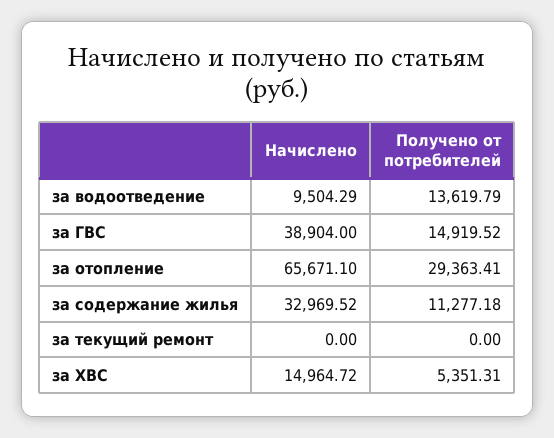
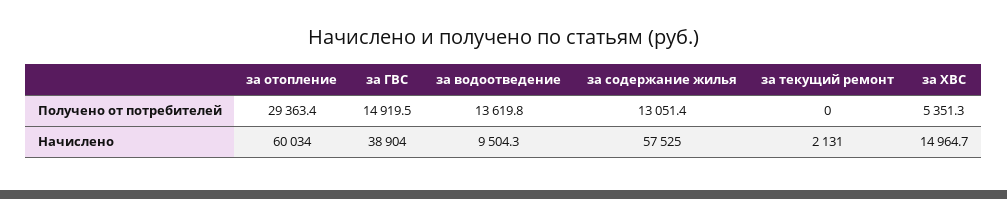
  {
    "Начислено": {
      "за водоотведение": 9504.29,
      "за ГВС": 38904,
-     "за отопление": 65671.1,
+     "за отопление": 60034,
-     "за содержание жилья": 32969.52,
+     "за содержание жилья": 57525,
-     "за текущий ремонт": 0,
+     "за текущий ремонт": 2131,
      "за ХВС": 14964.72
    },
    "Получено от потребителей": {
      "за водоотведение": 13619.79,
      "за ГВС": 14919.52,
      "за отопление": 29363.41,
-     "за содержание жилья": 11277.18,
+     "за содержание жилья": 13051.4,
      "за текущий ремонт": 0,
      "за ХВС": 5351.31
    }
  }

